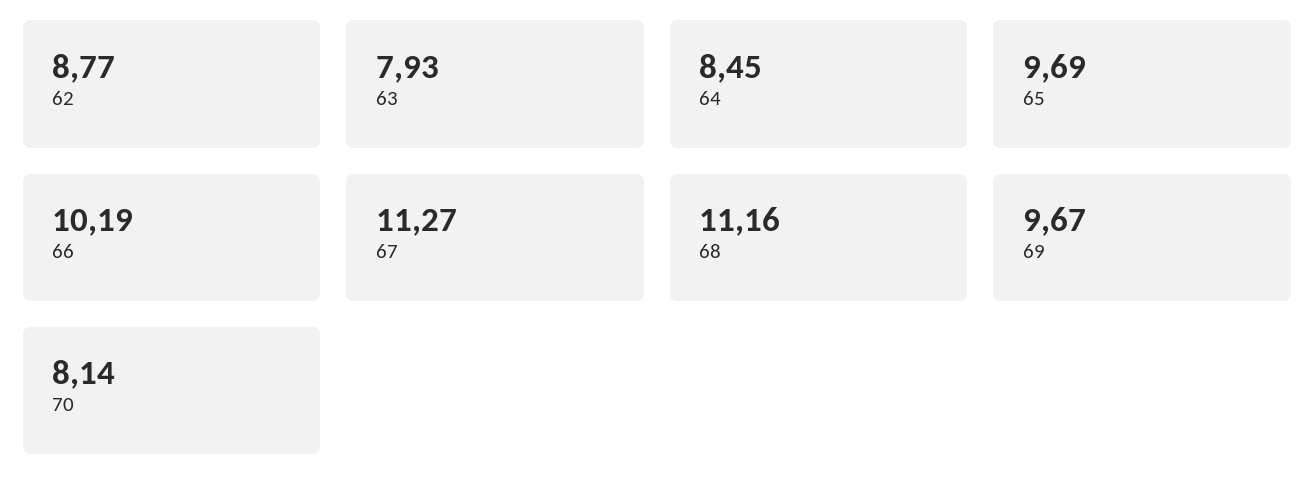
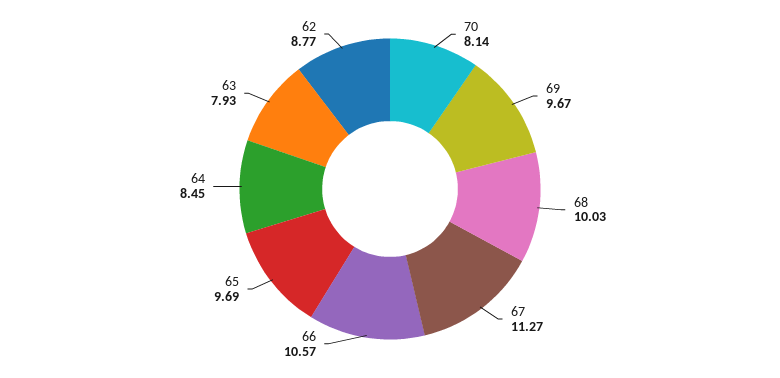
  {
    "62": 8.77,
    "63": 7.93,
    "64": 8.45,
    "65": 9.69,
-   "66": 10.19,
+   "66": 10.57,
    "67": 11.27,
-   "68": 11.16,
+   "68": 10.03,
    "69": 9.67,
    "70": 8.14
  }

